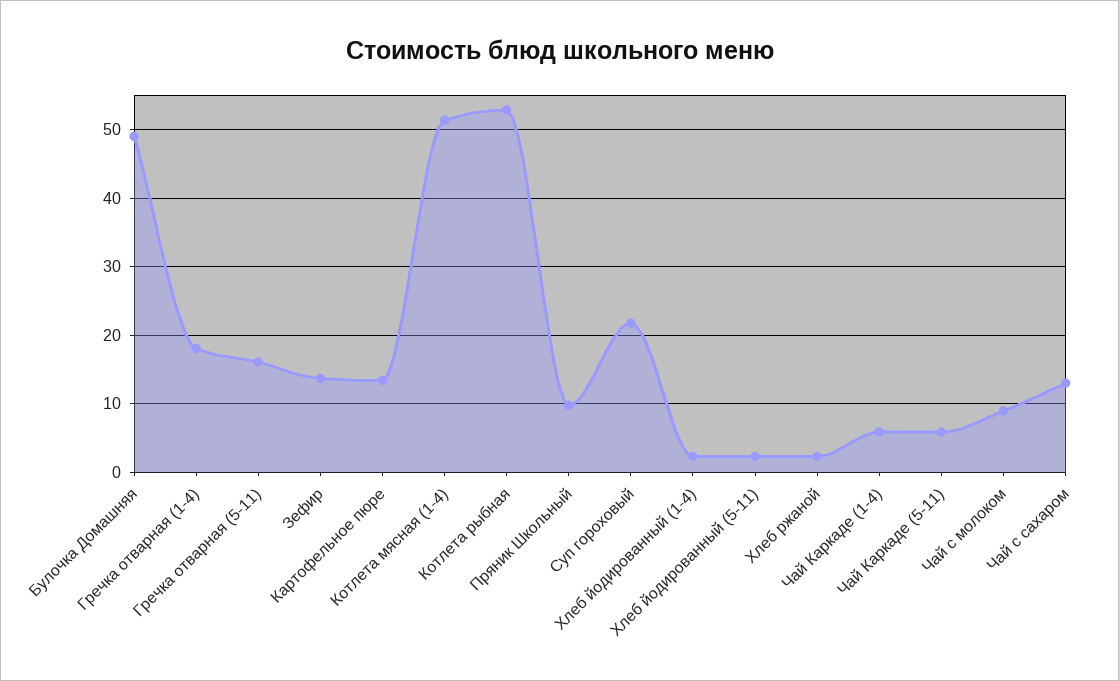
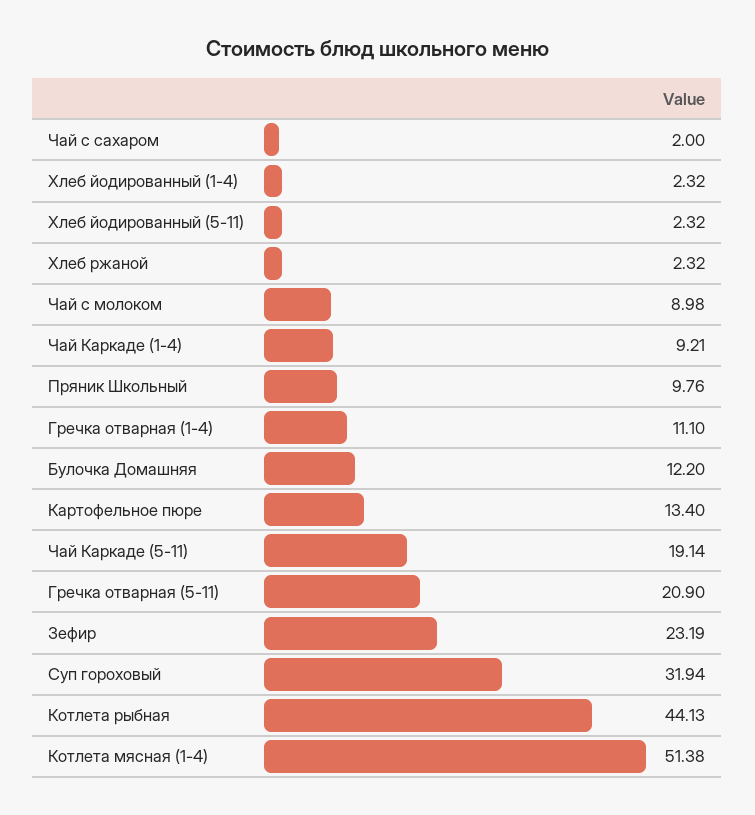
  {
-   "Булочка Домашняя": 49,
+   "Булочка Домашняя": 12.2,
-   "Гречка отварная (1-4)": 18,
+   "Гречка отварная (1-4)": 11.1,
-   "Гречка отварная (5-11)": 16,
+   "Гречка отварная (5-11)": 20.9,
-   "Зефир": 14,
+   "Зефир": 23.19,
    "Картофельное пюре": 13.4,
    "Котлета мясная (1-4)": 51.38,
-   "Котлета рыбная": 53,
+   "Котлета рыбная": 44.13,
    "Пряник Школьный": 9.76,
-   "Суп гороховый": 22,
+   "Суп гороховый": 31.94,
    "Хлеб йодированный (1-4)": 2.32,
    "Хлеб йодированный (5-11)": 2.32,
    "Хлеб ржаной": 2.32,
-   "Чай Каркаде (1-4)": 6,
+   "Чай Каркаде (1-4)": 9.21,
-   "Чай Каркаде (5-11)": 6,
+   "Чай Каркаде (5-11)": 19.14,
    "Чай с молоком": 8.98,
-   "Чай с сахаром": 13
+   "Чай с сахаром": 2
  }

